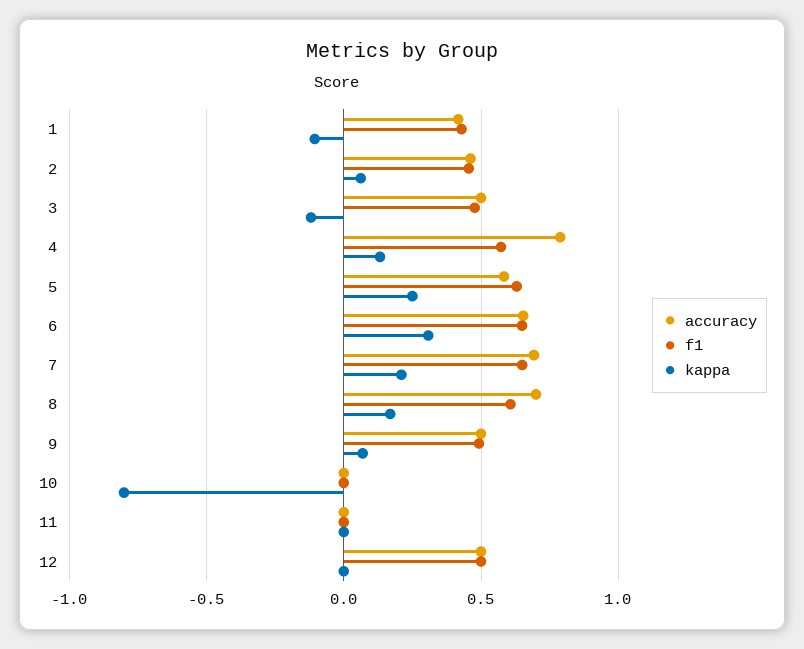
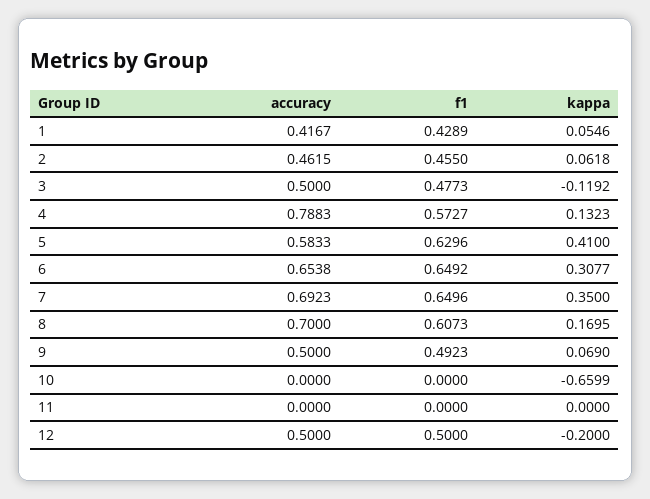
  {
    "accuracy": {
      "1": 0.4167,
      "2": 0.4615,
      "3": 0.5,
      "4": 0.7883,
      "5": 0.5833,
      "6": 0.6538,
      "7": 0.6923,
      "8": 0.7,
      "9": 0.5,
      "10": 0,
      "11": 0,
      "12": 0.5
    },
    "f1": {
      "1": 0.4289,
      "2": 0.455,
      "3": 0.4773,
      "4": 0.5727,
      "5": 0.6296,
      "6": 0.6492,
      "7": 0.6496,
      "8": 0.6073,
      "9": 0.4923,
      "10": 0,
      "11": 0,
      "12": 0.5
    },
    "kappa": {
-     "1": -0.1,
+     "1": 0.0546,
      "2": 0.0618,
      "3": -0.1192,
      "4": 0.1323,
-     "5": 0.25,
+     "5": 0.41,
      "6": 0.3077,
-     "7": 0.2,
+     "7": 0.35,
      "8": 0.1695,
      "9": 0.069,
-     "10": -0.8,
+     "10": -0.6599,
      "11": 0,
-     "12": 0
+     "12": -0.2
    }
  }

